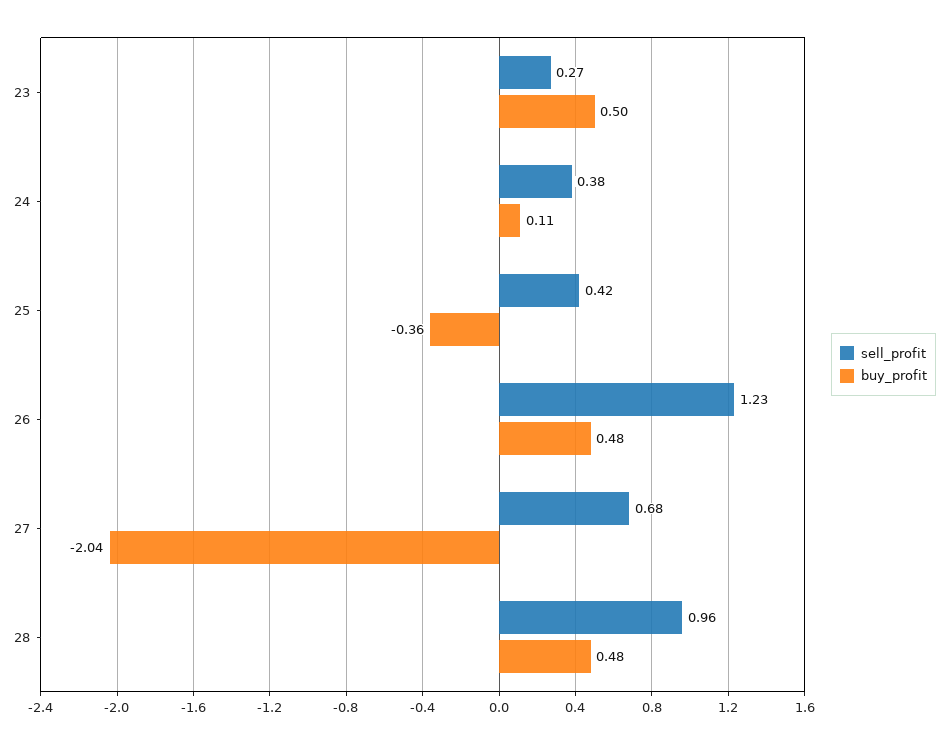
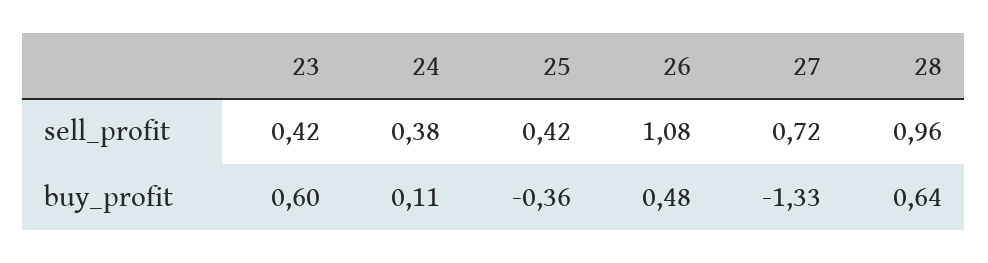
  {
    "sell_profit": {
-     "23": 0.27,
+     "23": 0.42,
      "24": 0.38,
      "25": 0.42,
-     "26": 1.23,
+     "26": 1.08,
-     "27": 0.68,
+     "27": 0.72,
      "28": 0.96
    },
    "buy_profit": {
-     "23": 0.5,
+     "23": 0.6,
      "24": 0.11,
      "25": -0.36,
      "26": 0.48,
-     "27": -2.04,
+     "27": -1.33,
-     "28": 0.48
+     "28": 0.64
    }
  }

